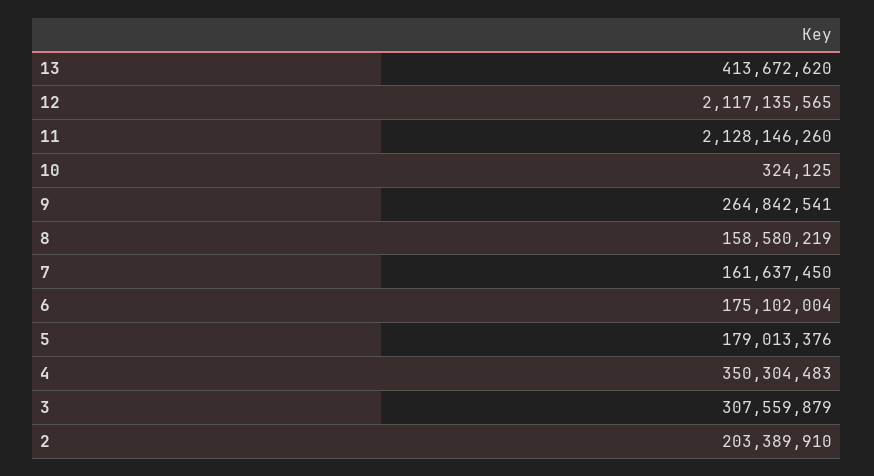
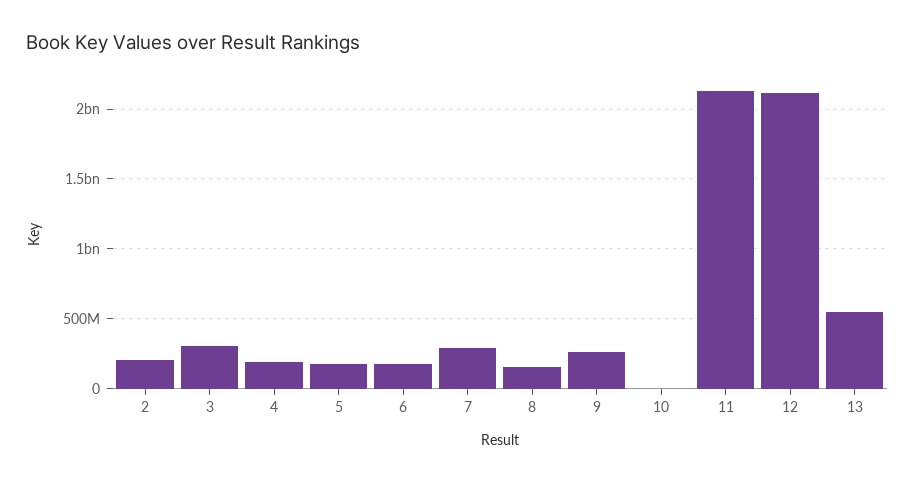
  {
-   "13": 413672620,
+   "13": 550000000,
    "12": 2117135565,
    "11": 2128146260,
    "10": 324125,
    "9": 264842541,
    "8": 158580219,
-   "7": 161637450,
+   "7": 300000000,
    "6": 175102004,
    "5": 179013376,
-   "4": 350304483,
+   "4": 200000000,
    "3": 307559879,
    "2": 203389910
  }

